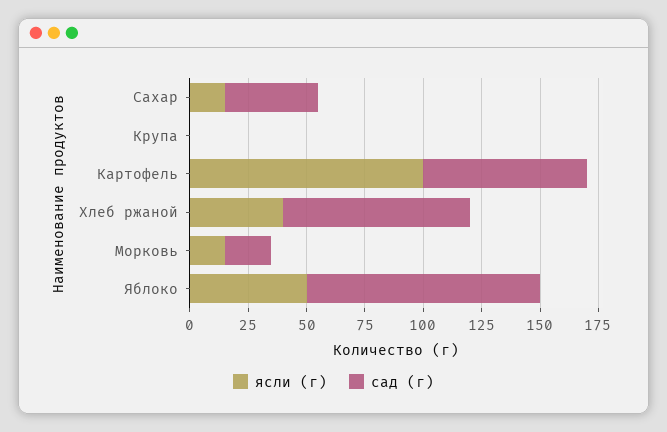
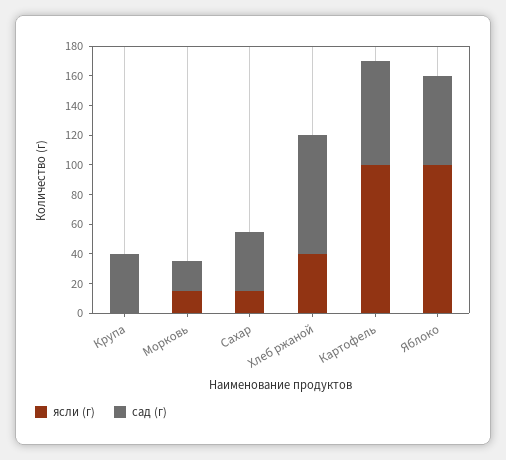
  {
    "ясли (г)": {
      "Сахар": 15,
      "Крупа": 0,
      "Картофель": 100,
      "Хлеб ржаной": 40,
      "Морковь": 15,
-     "Яблоко": 50
+     "Яблоко": 100
    },
    "сад (г)": {
      "Сахар": 40,
-     "Крупа": 0,
+     "Крупа": 40,
      "Картофель": 70,
      "Хлеб ржаной": 80,
      "Морковь": 20,
-     "Яблоко": 100
+     "Яблоко": 60
    }
  }

